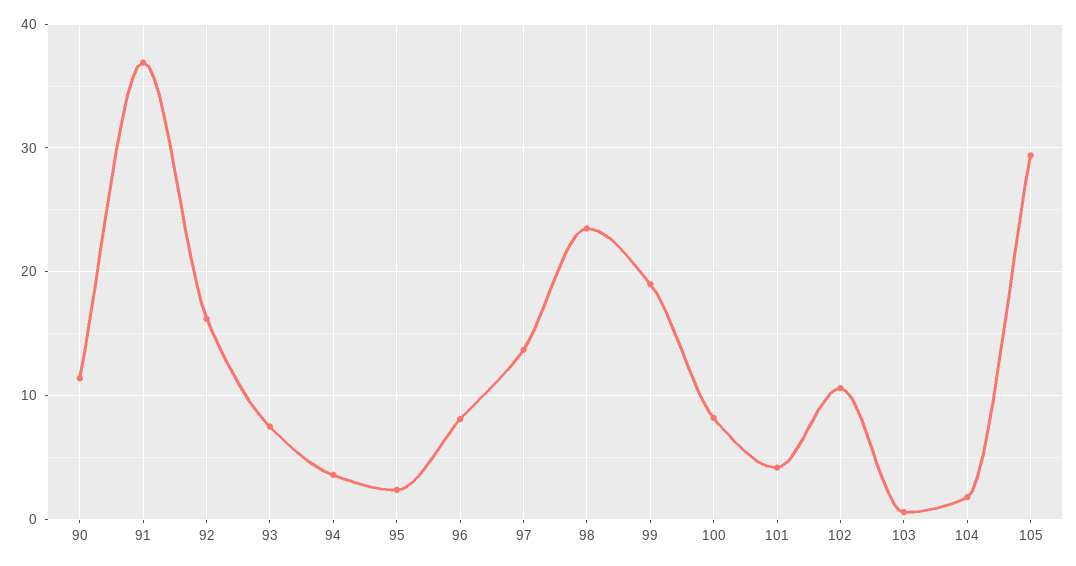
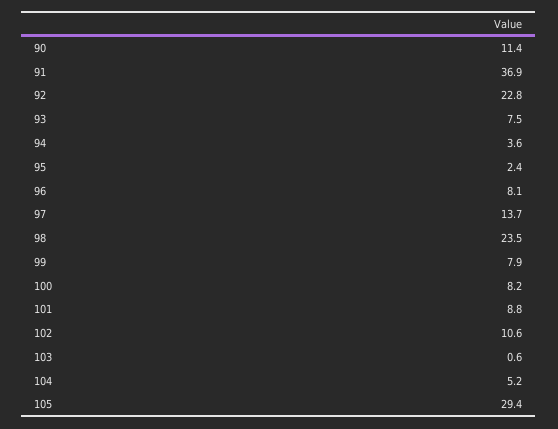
  {
    "90": 11.4,
    "91": 36.9,
-   "92": 16,
+   "92": 22.8,
    "93": 7.5,
    "94": 3.6,
    "95": 2.4,
    "96": 8.1,
    "97": 13.7,
    "98": 23.5,
-   "99": 19,
+   "99": 7.9,
    "100": 8.2,
-   "101": 4,
+   "101": 8.8,
    "102": 10.6,
    "103": 0.6,
-   "104": 2,
+   "104": 5.2,
    "105": 29.4
  }

